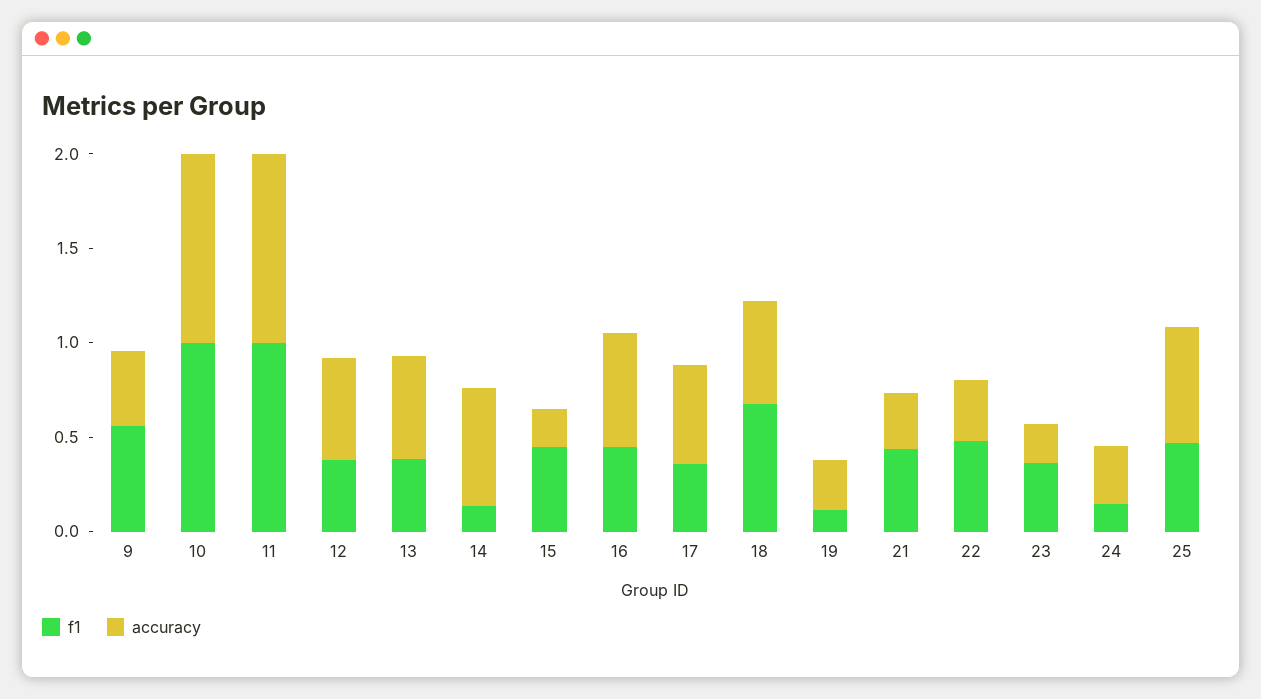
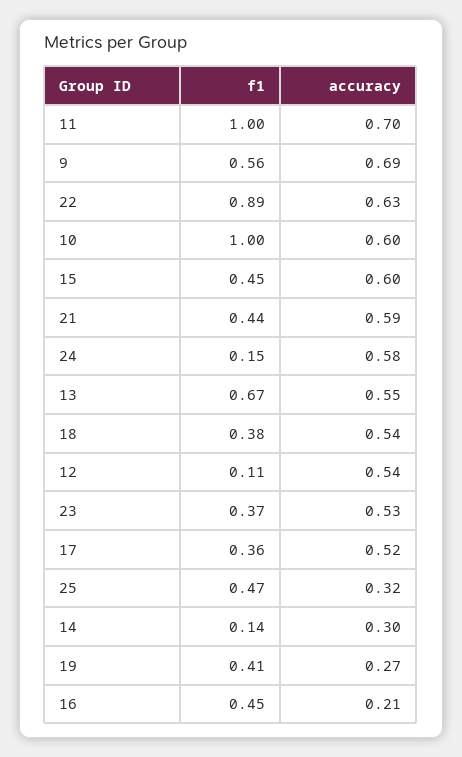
  {
    "f1": {
      "9": 0.56,
      "10": 1,
      "11": 1,
-     "12": 0.4,
+     "12": 0.11,
-     "13": 0.4,
+     "13": 0.67,
      "14": 0.14,
      "15": 0.45,
      "16": 0.45,
      "17": 0.36,
-     "18": 0.7,
+     "18": 0.38,
-     "19": 0.1,
+     "19": 0.41,
      "21": 0.44,
-     "22": 0.5,
+     "22": 0.89,
      "23": 0.37,
      "24": 0.15,
      "25": 0.47
    },
    "accuracy": {
-     "9": 0.4,
+     "9": 0.69,
-     "10": 1,
+     "10": 0.6,
-     "11": 1,
+     "11": 0.7,
      "12": 0.54,
      "13": 0.55,
-     "14": 0.6,
+     "14": 0.3,
-     "15": 0.2,
+     "15": 0.6,
-     "16": 0.6,
+     "16": 0.21,
      "17": 0.52,
      "18": 0.54,
      "19": 0.27,
-     "21": 0.3,
+     "21": 0.59,
-     "22": 0.3,
+     "22": 0.63,
-     "23": 0.2,
+     "23": 0.53,
-     "24": 0.3,
+     "24": 0.58,
-     "25": 0.6
+     "25": 0.32
    }
  }

